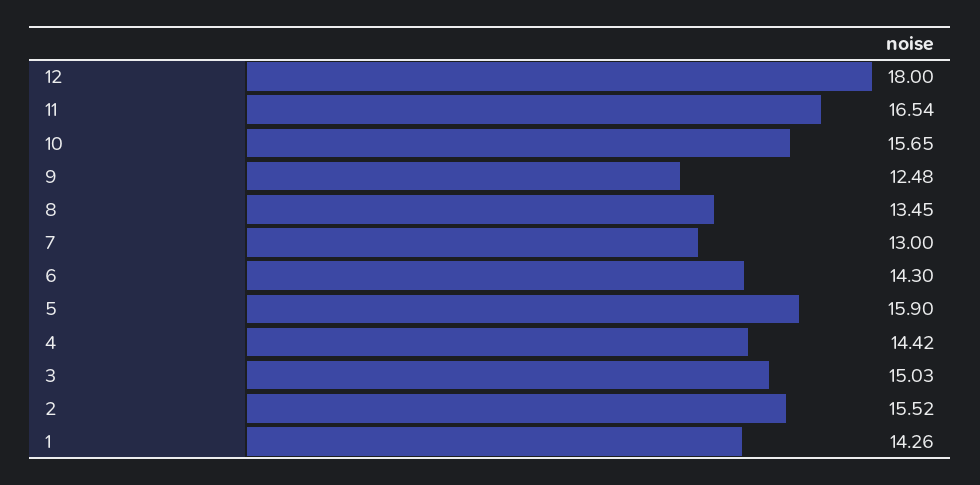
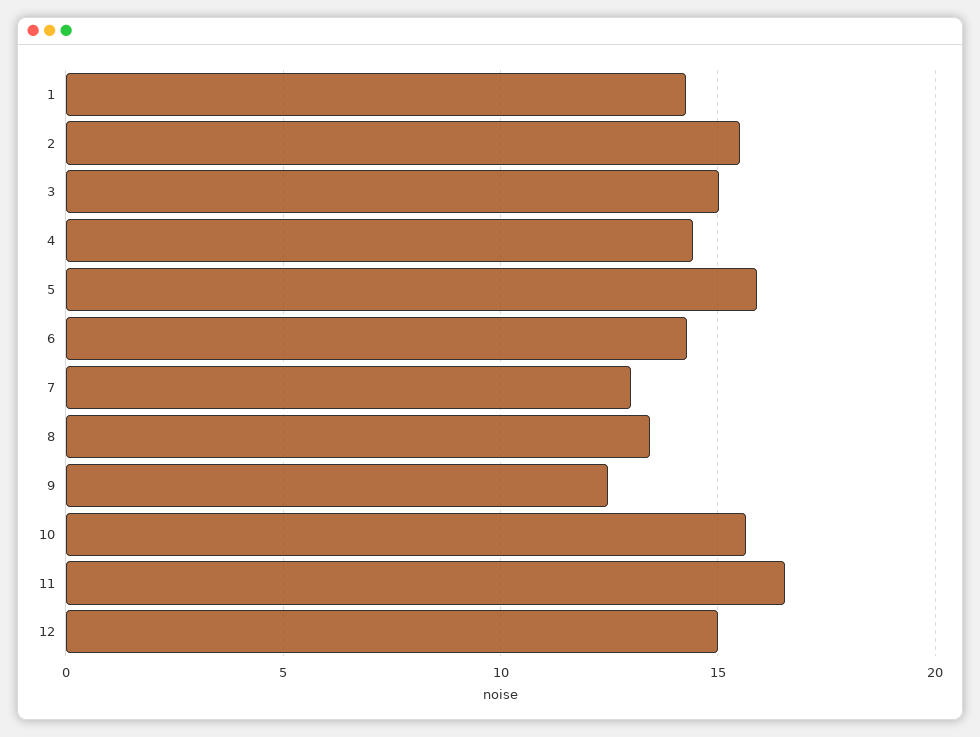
  {
-   "12": 18,
+   "12": 15,
    "11": 16.54,
    "10": 15.65,
    "9": 12.48,
    "8": 13.45,
    "7": 13,
    "6": 14.3,
    "5": 15.9,
    "4": 14.42,
    "3": 15.03,
    "2": 15.52,
    "1": 14.26
  }

